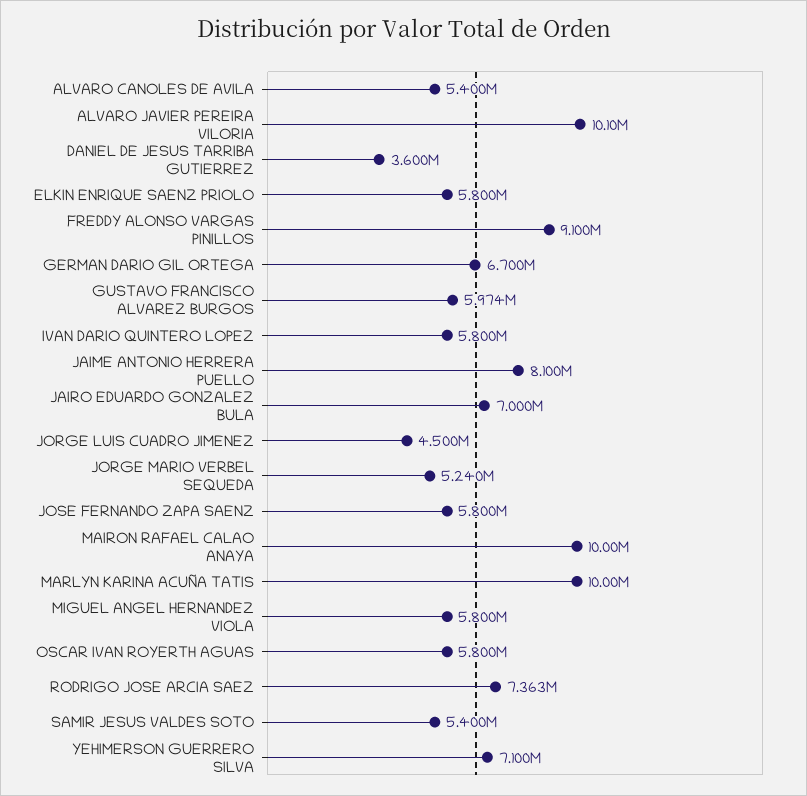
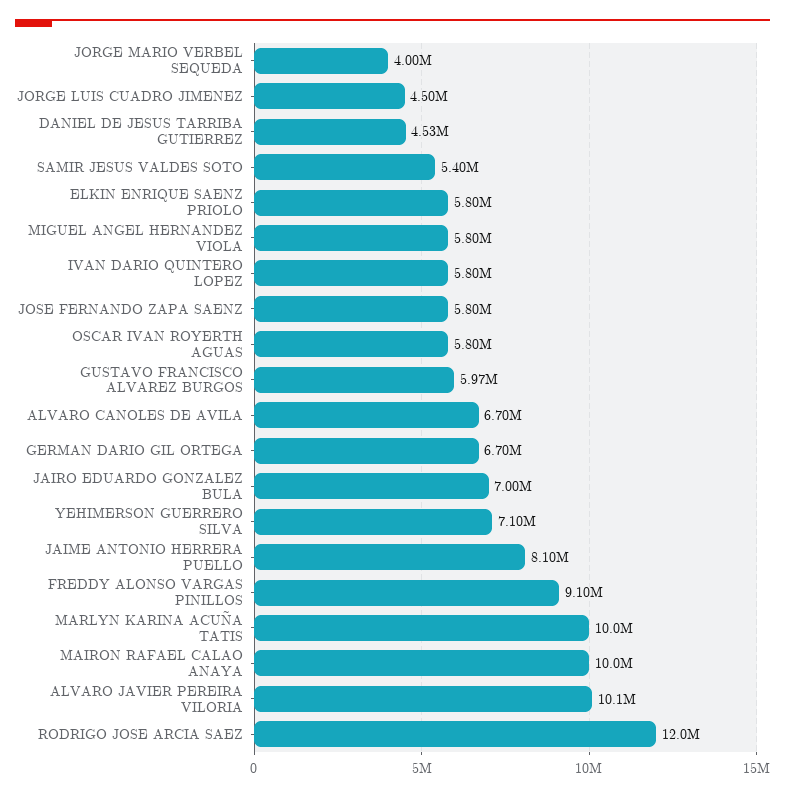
  {
-   "ALVARO CANOLES DE AVILA": 5400000,
+   "ALVARO CANOLES DE AVILA": 6700000,
    "ALVARO JAVIER PEREIRA VILORIA": 10100000,
-   "DANIEL DE JESUS TARRIBA GUTIERREZ": 3600000,
+   "DANIEL DE JESUS TARRIBA GUTIERREZ": 4530000,
    "ELKIN ENRIQUE SAENZ PRIOLO": 5800000,
    "FREDDY ALONSO VARGAS PINILLOS": 9100000,
    "GERMAN DARIO GIL ORTEGA": 6700000,
    "GUSTAVO FRANCISCO ALVAREZ BURGOS": 5974000,
    "IVAN DARIO QUINTERO LOPEZ": 5800000,
    "JAIME ANTONIO HERRERA PUELLO": 8100000,
    "JAIRO EDUARDO GONZALEZ BULA": 7000000,
    "JORGE LUIS CUADRO JIMENEZ": 4500000,
-   "JORGE MARIO VERBEL SEQUEDA": 5240000,
+   "JORGE MARIO VERBEL SEQUEDA": 4000000,
    "JOSE FERNANDO ZAPA SAENZ": 5800000,
    "MAIRON RAFAEL CALAO ANAYA": 10000000,
    "MARLYN KARINA ACUÑA TATIS": 10000000,
    "MIGUEL ANGEL HERNANDEZ VIOLA": 5800000,
    "OSCAR IVAN ROYERTH AGUAS": 5800000,
-   "RODRIGO JOSE ARCIA SAEZ": 7363000,
+   "RODRIGO JOSE ARCIA SAEZ": 12000000,
    "SAMIR JESUS VALDES SOTO": 5400000,
    "YEHIMERSON GUERRERO SILVA": 7100000
  }

